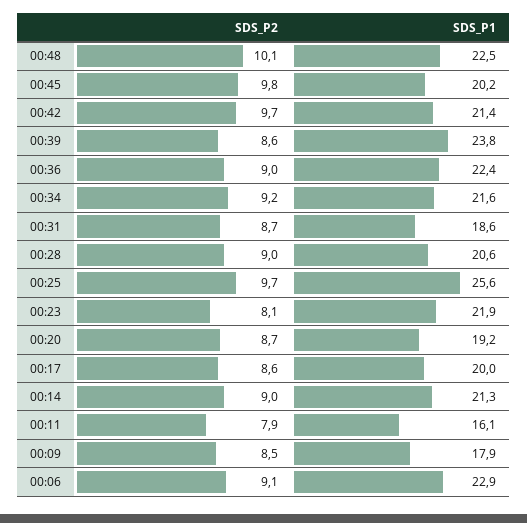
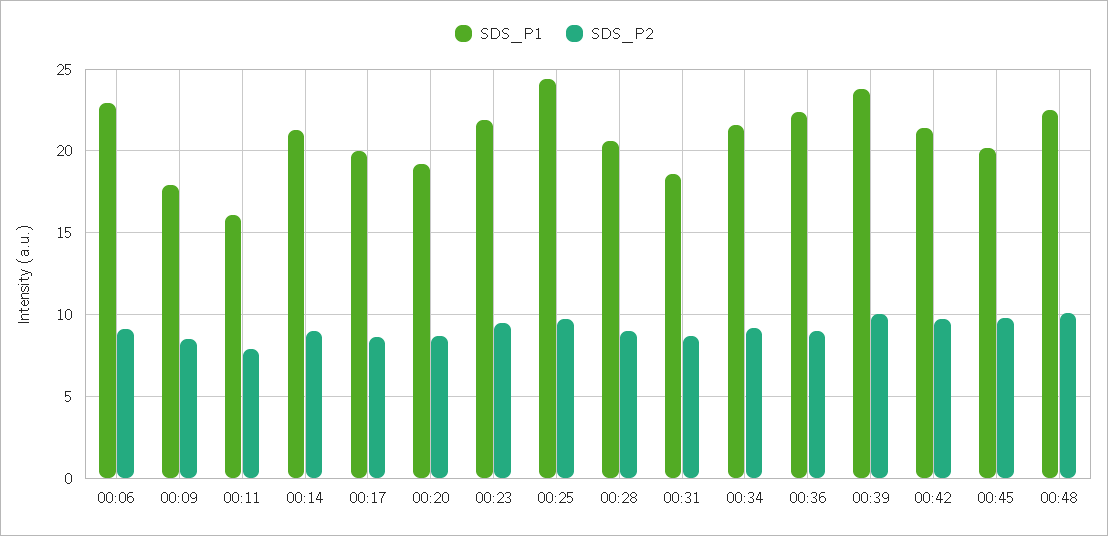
  {
    "SDS_P2": {
      "00:48": 10.1,
      "00:45": 9.8,
      "00:42": 9.7,
-     "00:39": 8.6,
+     "00:39": 10,
      "00:36": 9,
      "00:34": 9.2,
      "00:31": 8.7,
      "00:28": 9,
      "00:25": 9.7,
-     "00:23": 8.1,
+     "00:23": 9.5,
      "00:20": 8.7,
      "00:17": 8.6,
      "00:14": 9,
      "00:11": 7.9,
      "00:09": 8.5,
      "00:06": 9.1
    },
    "SDS_P1": {
      "00:48": 22.5,
      "00:45": 20.2,
      "00:42": 21.4,
      "00:39": 23.8,
      "00:36": 22.4,
      "00:34": 21.6,
      "00:31": 18.6,
      "00:28": 20.6,
-     "00:25": 25.6,
+     "00:25": 24.5,
      "00:23": 21.9,
      "00:20": 19.2,
      "00:17": 20,
      "00:14": 21.3,
      "00:11": 16.1,
      "00:09": 17.9,
      "00:06": 22.9
    }
  }

